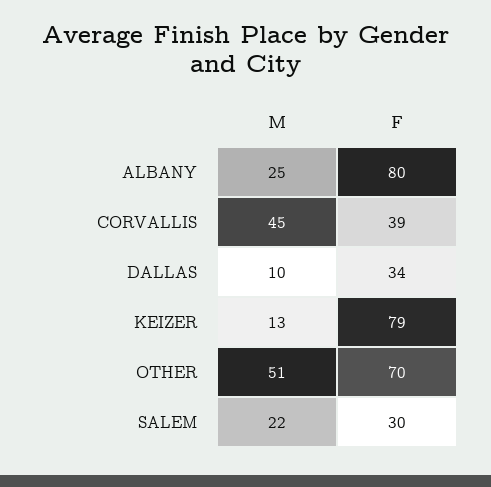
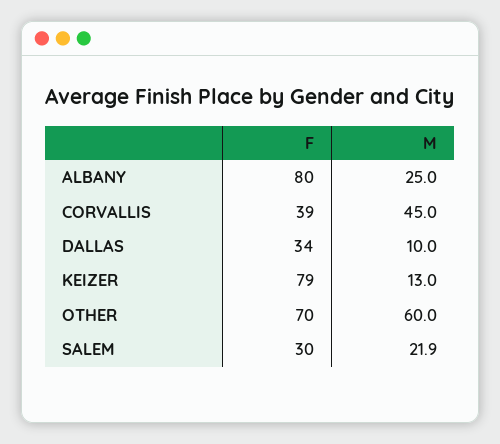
  {
    "M": {
      "ALBANY": 25,
      "CORVALLIS": 45,
      "DALLAS": 10,
      "KEIZER": 13,
-     "OTHER": 51,
+     "OTHER": 60,
      "SALEM": 21.9
    },
    "F": {
      "ALBANY": 80,
      "CORVALLIS": 39,
      "DALLAS": 34,
      "KEIZER": 79,
      "OTHER": 70,
      "SALEM": 30
    }
  }

